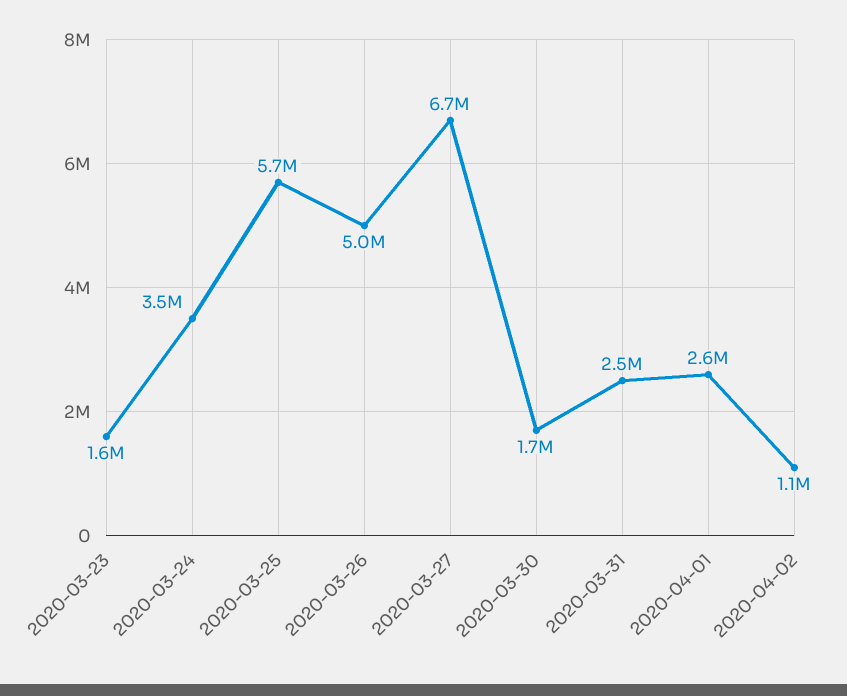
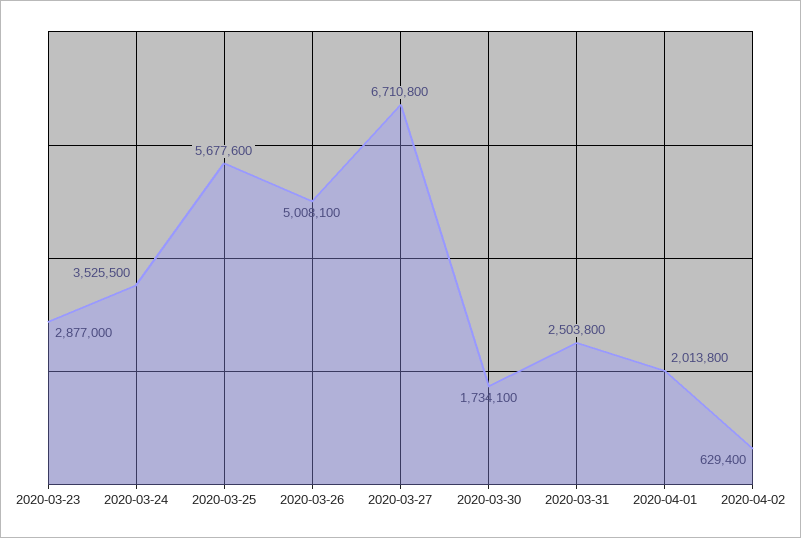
  {
-   "2020-03-23": 1600000,
+   "2020-03-23": 2877000,
    "2020-03-24": 3525500,
    "2020-03-25": 5677600,
    "2020-03-26": 5008100,
    "2020-03-27": 6710800,
    "2020-03-30": 1734100,
    "2020-03-31": 2503800,
-   "2020-04-01": 2600000,
+   "2020-04-01": 2013800,
-   "2020-04-02": 1100000
+   "2020-04-02": 629400
  }

